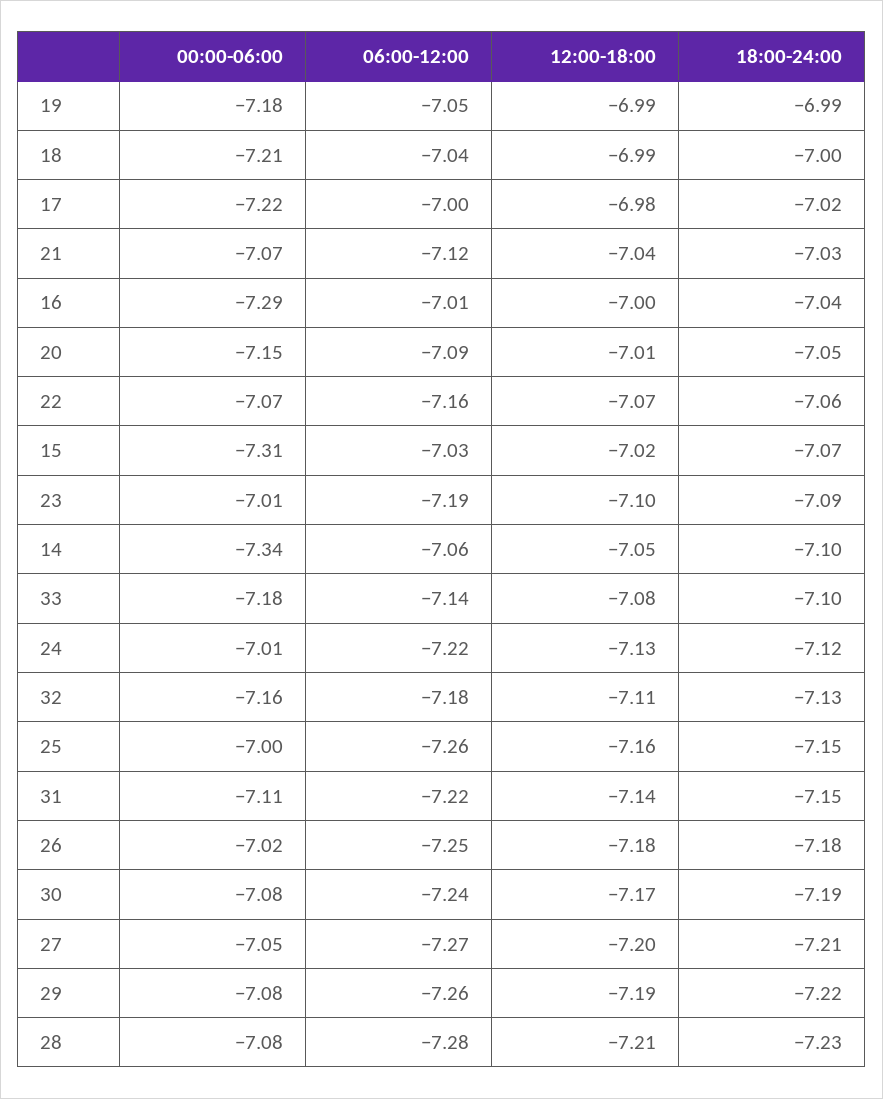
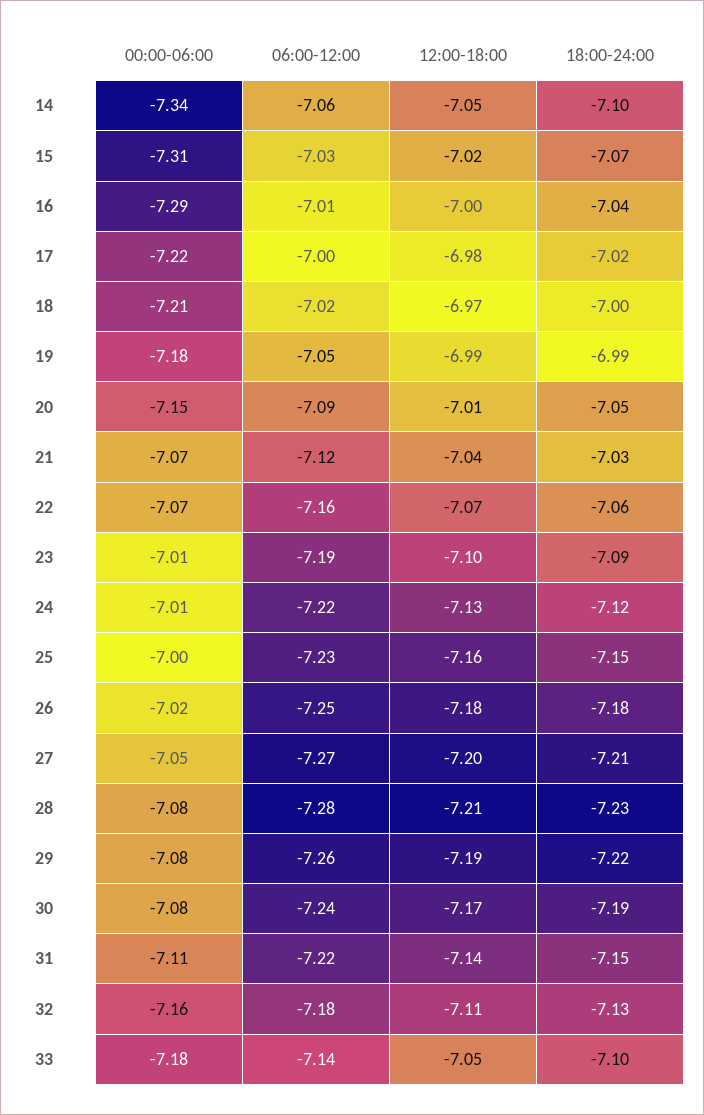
  {
    "00:00-06:00": {
      "19": -7.18,
      "18": -7.21,
      "17": -7.22,
      "21": -7.07,
      "16": -7.29,
      "20": -7.15,
      "22": -7.07,
      "15": -7.31,
      "23": -7.01,
      "14": -7.34,
      "33": -7.18,
      "24": -7.01,
      "32": -7.16,
      "25": -7,
      "31": -7.11,
      "26": -7.02,
      "30": -7.08,
      "27": -7.05,
      "29": -7.08,
      "28": -7.08
    },
    "06:00-12:00": {
      "19": -7.05,
-     "18": -7.04,
+     "18": -7.02,
      "17": -7,
      "21": -7.12,
      "16": -7.01,
      "20": -7.09,
      "22": -7.16,
      "15": -7.03,
      "23": -7.19,
      "14": -7.06,
      "33": -7.14,
      "24": -7.22,
      "32": -7.18,
-     "25": -7.26,
+     "25": -7.23,
      "31": -7.22,
      "26": -7.25,
      "30": -7.24,
      "27": -7.27,
      "29": -7.26,
      "28": -7.28
    },
    "12:00-18:00": {
      "19": -6.99,
-     "18": -6.99,
+     "18": -6.97,
      "17": -6.98,
      "21": -7.04,
      "16": -7,
      "20": -7.01,
      "22": -7.07,
      "15": -7.02,
      "23": -7.1,
      "14": -7.05,
-     "33": -7.08,
+     "33": -7.05,
      "24": -7.13,
      "32": -7.11,
      "25": -7.16,
      "31": -7.14,
      "26": -7.18,
      "30": -7.17,
      "27": -7.2,
      "29": -7.19,
      "28": -7.21
    },
    "18:00-24:00": {
      "19": -6.99,
      "18": -7,
      "17": -7.02,
      "21": -7.03,
      "16": -7.04,
      "20": -7.05,
      "22": -7.06,
      "15": -7.07,
      "23": -7.09,
      "14": -7.1,
      "33": -7.1,
      "24": -7.12,
      "32": -7.13,
      "25": -7.15,
      "31": -7.15,
      "26": -7.18,
      "30": -7.19,
      "27": -7.21,
      "29": -7.22,
      "28": -7.23
    }
  }

